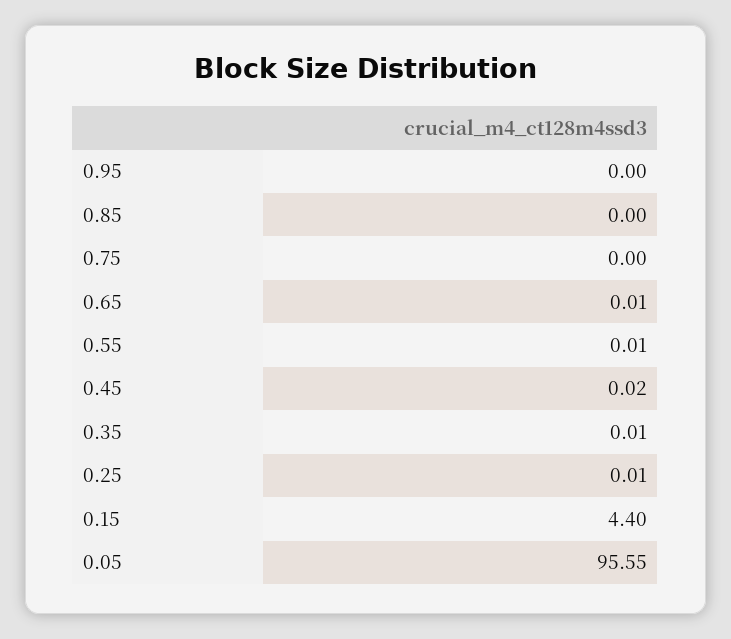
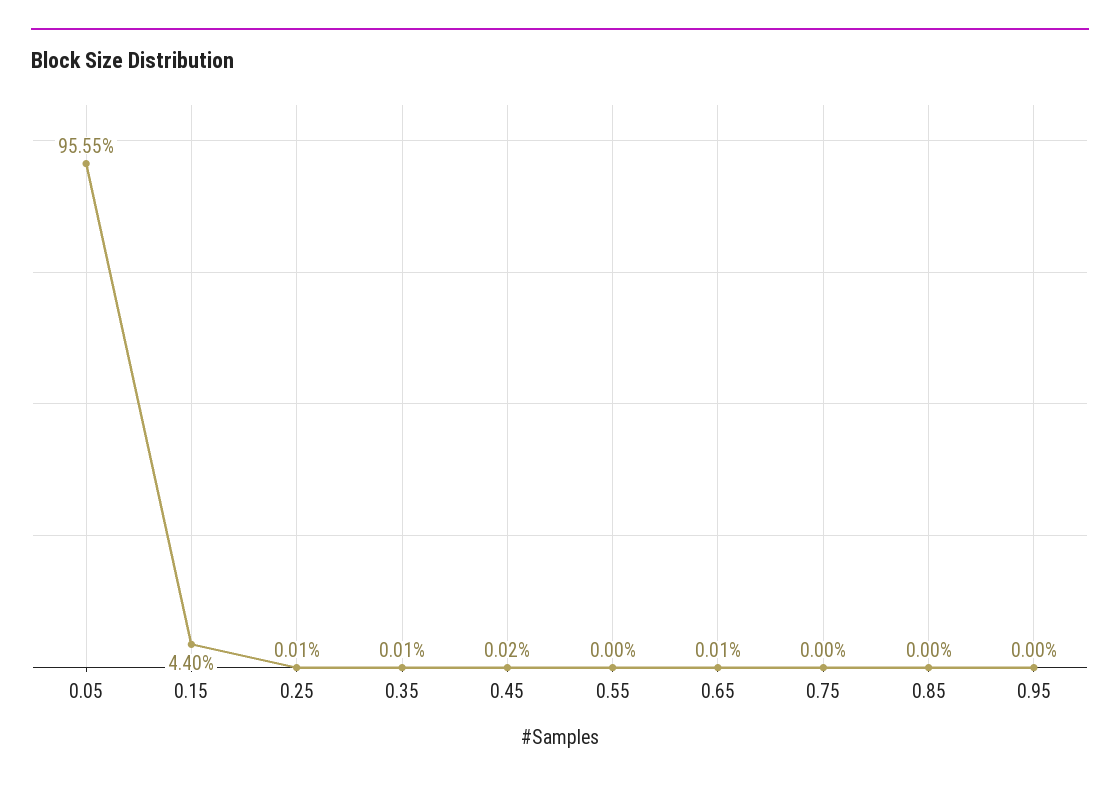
  {
    "0.95": 0,
    "0.85": 0,
    "0.75": 0,
    "0.65": 0.01,
-   "0.55": 0.01,
+   "0.55": 0,
    "0.45": 0.02,
    "0.35": 0.01,
    "0.25": 0.01,
    "0.15": 4.4,
    "0.05": 95.55
  }

